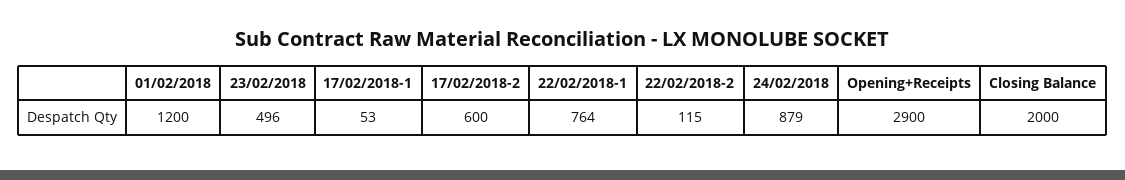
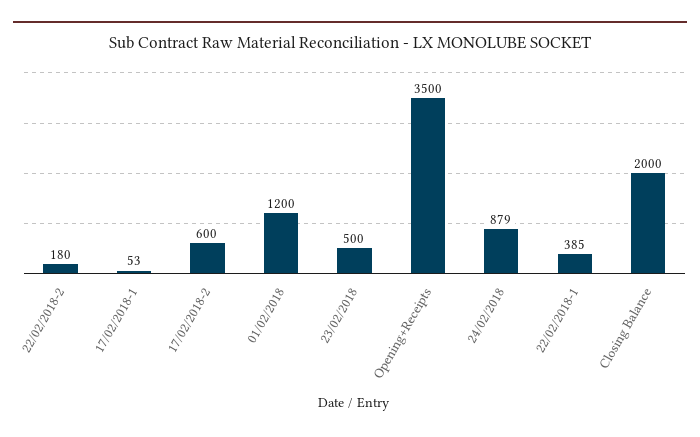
  {
    "01/02/2018": 1200,
-   "23/02/2018": 496,
+   "23/02/2018": 500,
    "17/02/2018-1": 53,
    "17/02/2018-2": 600,
-   "22/02/2018-1": 764,
+   "22/02/2018-1": 385,
-   "22/02/2018-2": 115,
+   "22/02/2018-2": 180,
    "24/02/2018": 879,
-   "Opening+Receipts": 2900,
+   "Opening+Receipts": 3500,
    "Closing Balance": 2000
  }

